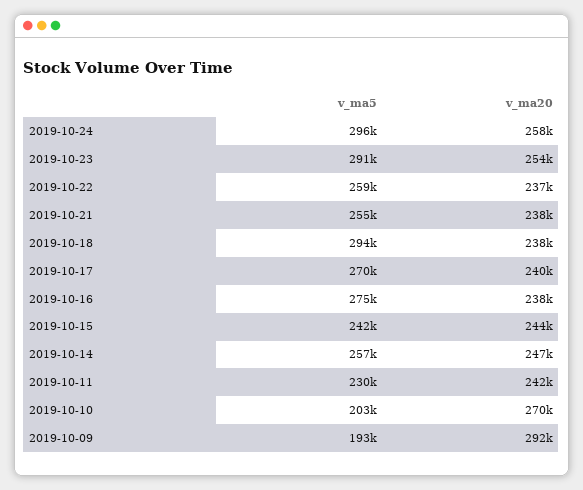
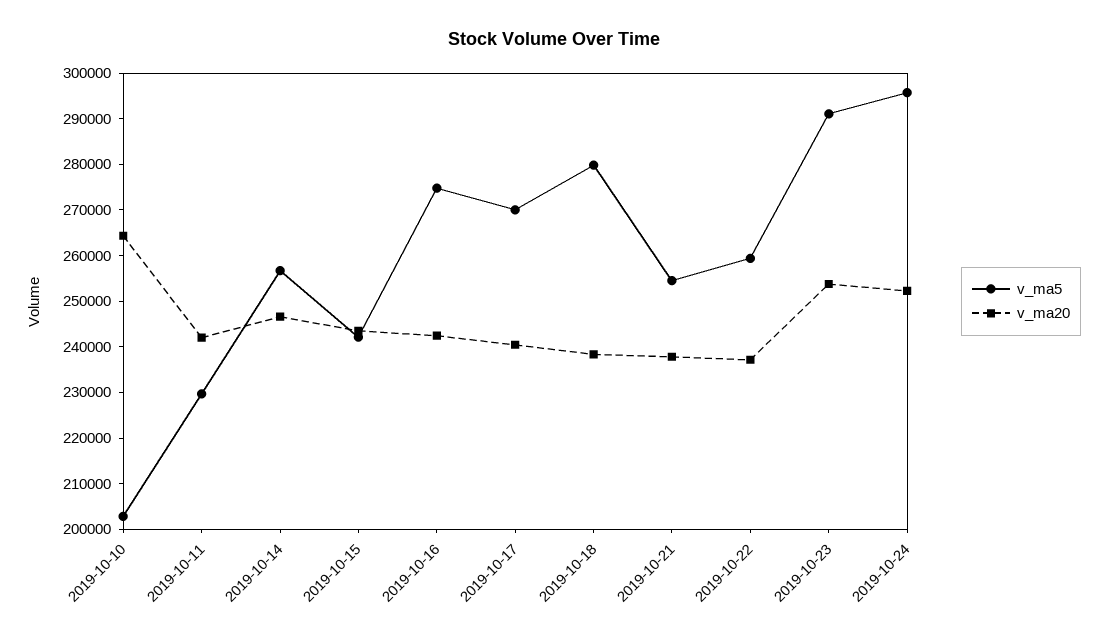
  {
    "v_ma5": {
      "2019-10-24": 296000,
      "2019-10-23": 291000,
      "2019-10-22": 259000,
      "2019-10-21": 255000,
-     "2019-10-18": 294000,
+     "2019-10-18": 280000,
      "2019-10-17": 270000,
      "2019-10-16": 275000,
      "2019-10-15": 242000,
      "2019-10-14": 257000,
      "2019-10-11": 230000,
-     "2019-10-10": 203000,
+     "2019-10-10": 203000
-     "2019-10-09": 193000
    },
    "v_ma20": {
-     "2019-10-24": 258000,
+     "2019-10-24": 252000,
      "2019-10-23": 254000,
      "2019-10-22": 237000,
      "2019-10-21": 238000,
      "2019-10-18": 238000,
      "2019-10-17": 240000,
-     "2019-10-16": 238000,
+     "2019-10-16": 242000,
      "2019-10-15": 244000,
      "2019-10-14": 247000,
      "2019-10-11": 242000,
-     "2019-10-10": 270000,
+     "2019-10-10": 264000
-     "2019-10-09": 292000
    }
  }

